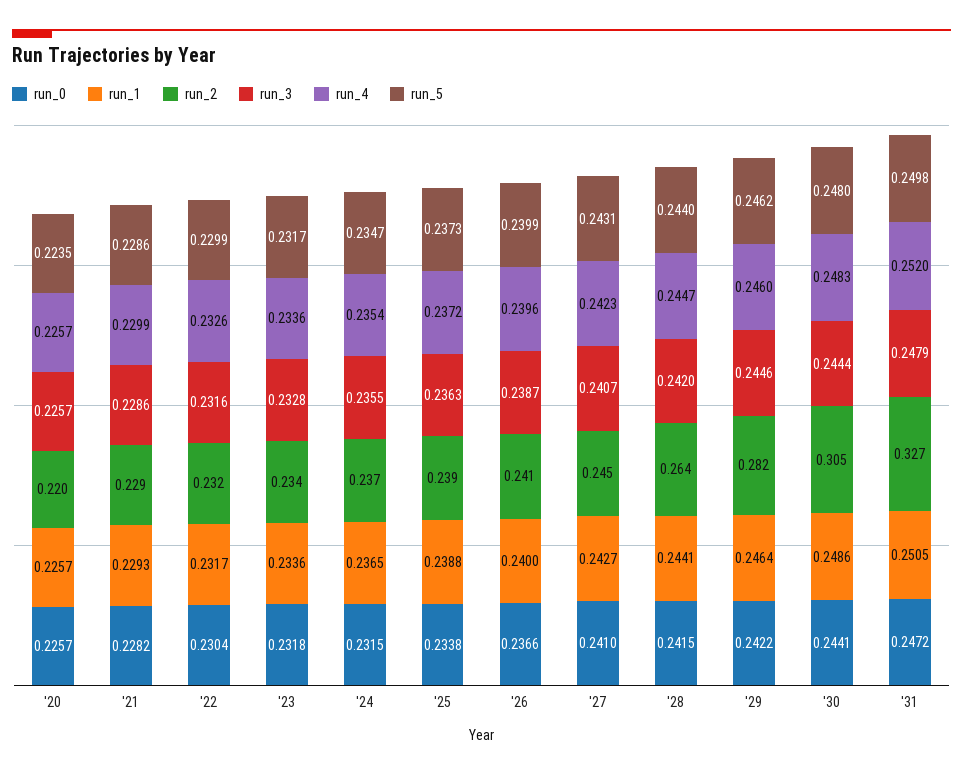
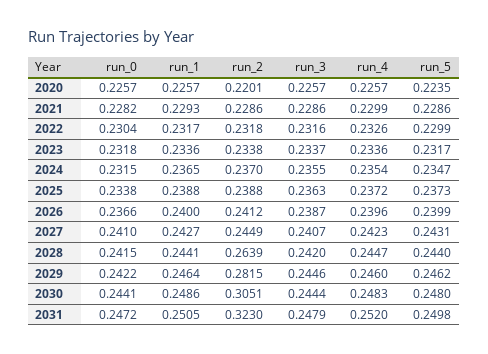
  {
    "run_0": {
      "'20": 0.2257,
      "'21": 0.2282,
      "'22": 0.2304,
      "'23": 0.2318,
      "'24": 0.2315,
      "'25": 0.2338,
      "'26": 0.2366,
      "'27": 0.241,
      "'28": 0.2415,
      "'29": 0.2422,
      "'30": 0.2441,
      "'31": 0.2472
    },
    "run_1": {
      "'20": 0.2257,
      "'21": 0.2293,
      "'22": 0.2317,
      "'23": 0.2336,
      "'24": 0.2365,
      "'25": 0.2388,
      "'26": 0.24,
      "'27": 0.2427,
      "'28": 0.2441,
      "'29": 0.2464,
      "'30": 0.2486,
      "'31": 0.2505
    },
    "run_2": {
      "'20": 0.2201,
      "'21": 0.2286,
      "'22": 0.2318,
      "'23": 0.2338,
      "'24": 0.237,
      "'25": 0.2388,
      "'26": 0.2412,
      "'27": 0.2449,
      "'28": 0.2639,
      "'29": 0.2815,
      "'30": 0.3051,
-     "'31": 0.327
+     "'31": 0.323
    },
    "run_3": {
      "'20": 0.2257,
      "'21": 0.2286,
      "'22": 0.2316,
-     "'23": 0.2328,
+     "'23": 0.2337,
      "'24": 0.2355,
      "'25": 0.2363,
      "'26": 0.2387,
      "'27": 0.2407,
      "'28": 0.242,
      "'29": 0.2446,
      "'30": 0.2444,
      "'31": 0.2479
    },
    "run_4": {
      "'20": 0.2257,
      "'21": 0.2299,
      "'22": 0.2326,
      "'23": 0.2336,
      "'24": 0.2354,
      "'25": 0.2372,
      "'26": 0.2396,
      "'27": 0.2423,
      "'28": 0.2447,
      "'29": 0.246,
      "'30": 0.2483,
      "'31": 0.252
    },
    "run_5": {
      "'20": 0.2235,
      "'21": 0.2286,
      "'22": 0.2299,
      "'23": 0.2317,
      "'24": 0.2347,
      "'25": 0.2373,
      "'26": 0.2399,
      "'27": 0.2431,
      "'28": 0.244,
      "'29": 0.2462,
      "'30": 0.248,
      "'31": 0.2498
    }
  }

